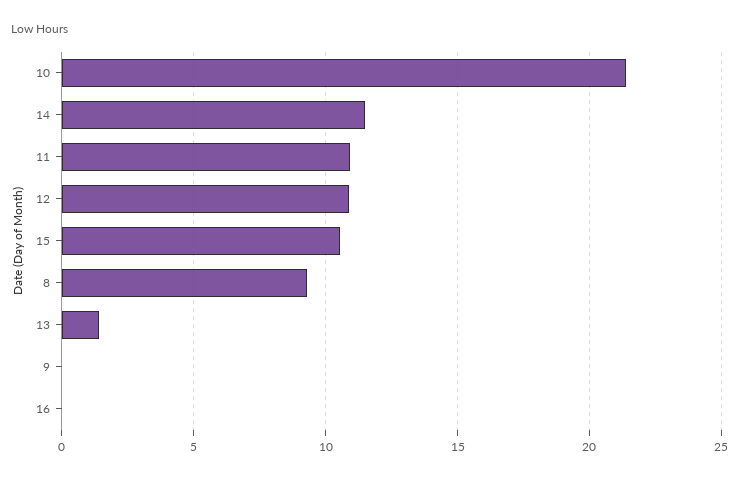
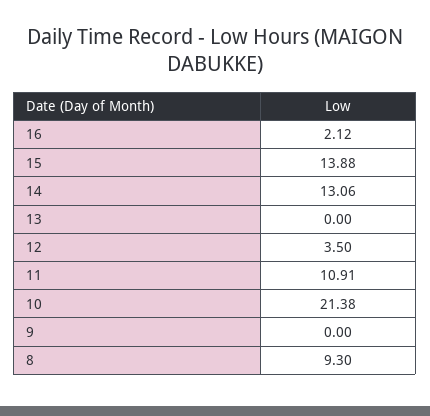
  {
    "10": 21.38,
-   "14": 11.5,
+   "14": 13.06,
    "11": 10.91,
-   "12": 11,
+   "12": 3.5,
-   "15": 10.5,
+   "15": 13.88,
    "8": 9.3,
-   "13": 1.5,
+   "13": 0,
    "9": 0,
-   "16": 0
+   "16": 2.12
  }

